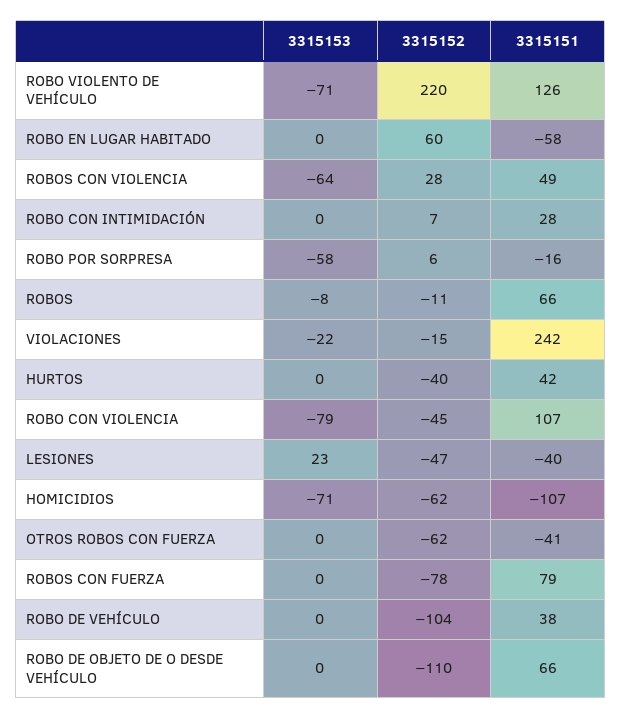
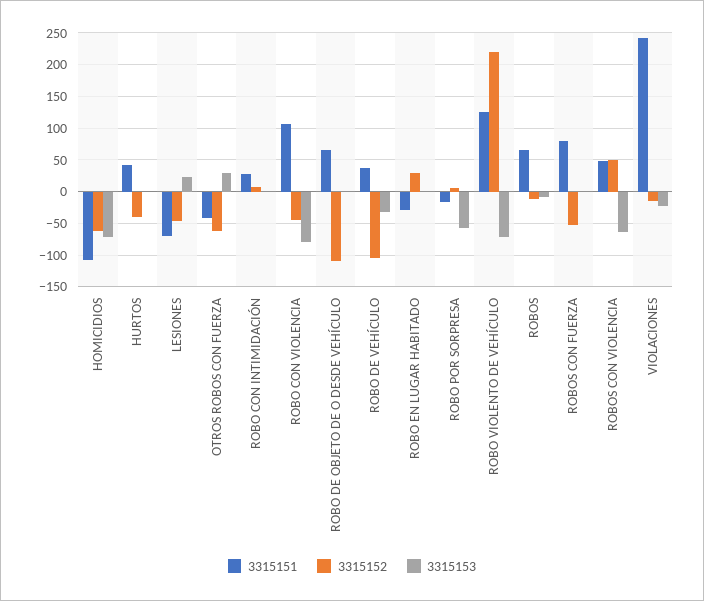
  {
    "3315153": {
      "ROBO VIOLENTO DE VEHÍCULO": -71,
      "ROBO EN LUGAR HABITADO": 0,
      "ROBOS CON VIOLENCIA": -64,
      "ROBO CON INTIMIDACIÓN": 0,
      "ROBO POR SORPRESA": -58,
      "ROBOS": -8,
      "VIOLACIONES": -22,
      "HURTOS": 0,
      "ROBO CON VIOLENCIA": -79,
      "LESIONES": 23,
      "HOMICIDIOS": -71,
-     "OTROS ROBOS CON FUERZA": 0,
+     "OTROS ROBOS CON FUERZA": 30,
      "ROBOS CON FUERZA": 0,
-     "ROBO DE VEHÍCULO": 0,
+     "ROBO DE VEHÍCULO": -30,
      "ROBO DE OBJETO DE O DESDE VEHÍCULO": 0
    },
    "3315152": {
      "ROBO VIOLENTO DE VEHÍCULO": 220,
-     "ROBO EN LUGAR HABITADO": 60,
+     "ROBO EN LUGAR HABITADO": 30,
-     "ROBOS CON VIOLENCIA": 28,
+     "ROBOS CON VIOLENCIA": 50,
      "ROBO CON INTIMIDACIÓN": 7,
      "ROBO POR SORPRESA": 6,
      "ROBOS": -11,
      "VIOLACIONES": -15,
      "HURTOS": -40,
      "ROBO CON VIOLENCIA": -45,
      "LESIONES": -47,
      "HOMICIDIOS": -62,
      "OTROS ROBOS CON FUERZA": -62,
-     "ROBOS CON FUERZA": -78,
+     "ROBOS CON FUERZA": -50,
      "ROBO DE VEHÍCULO": -104,
      "ROBO DE OBJETO DE O DESDE VEHÍCULO": -110
    },
    "3315151": {
      "ROBO VIOLENTO DE VEHÍCULO": 126,
-     "ROBO EN LUGAR HABITADO": -58,
+     "ROBO EN LUGAR HABITADO": -30,
      "ROBOS CON VIOLENCIA": 49,
      "ROBO CON INTIMIDACIÓN": 28,
      "ROBO POR SORPRESA": -16,
      "ROBOS": 66,
      "VIOLACIONES": 242,
      "HURTOS": 42,
      "ROBO CON VIOLENCIA": 107,
-     "LESIONES": -40,
+     "LESIONES": -70,
      "HOMICIDIOS": -107,
      "OTROS ROBOS CON FUERZA": -41,
      "ROBOS CON FUERZA": 79,
      "ROBO DE VEHÍCULO": 38,
      "ROBO DE OBJETO DE O DESDE VEHÍCULO": 66
    }
  }

